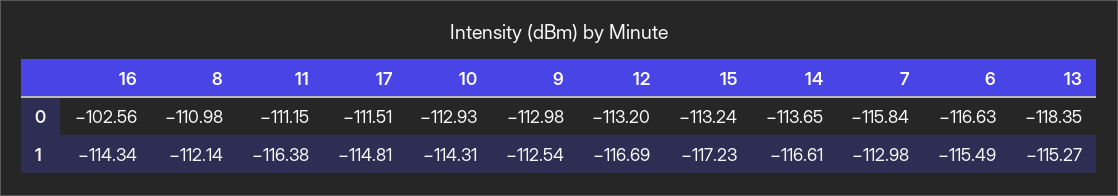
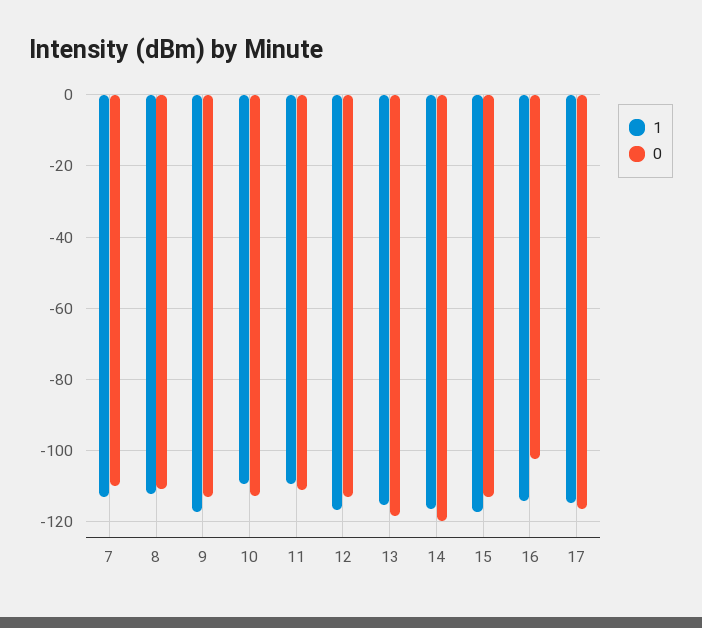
  {
    "0": {
      "16": -102.56,
      "8": -110.98,
      "11": -111.15,
-     "17": -111.51,
+     "17": -116,
      "10": -112.93,
      "9": -112.98,
      "12": -113.2,
      "15": -113.24,
-     "14": -113.65,
+     "14": -120,
-     "7": -115.84,
+     "7": -110,
-     "6": -116.63,
      "13": -118.35
    },
    "1": {
      "16": -114.34,
      "8": -112.14,
-     "11": -116.38,
+     "11": -110,
      "17": -114.81,
-     "10": -114.31,
+     "10": -110,
-     "9": -112.54,
+     "9": -118,
      "12": -116.69,
      "15": -117.23,
      "14": -116.61,
      "7": -112.98,
-     "6": -115.49,
      "13": -115.27
    }
  }

